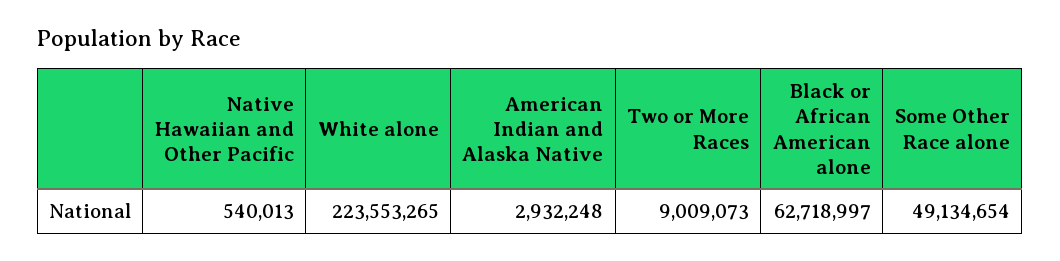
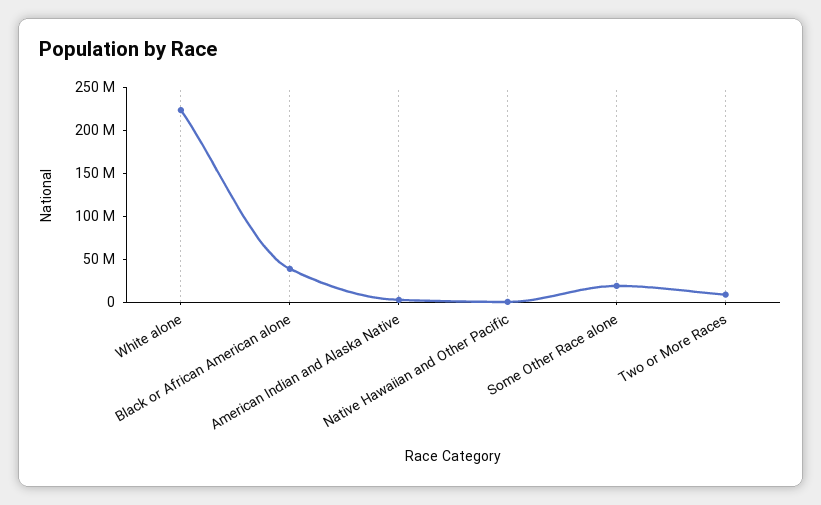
  {
    "Native Hawaiian and Other Pacific": 540013,
    "White alone": 223553265,
    "American Indian and Alaska Native": 2932248,
    "Two or More Races": 9009073,
-   "Black or African American alone": 62718997,
+   "Black or African American alone": 40000000,
-   "Some Other Race alone": 49134654
+   "Some Other Race alone": 20000000
  }

